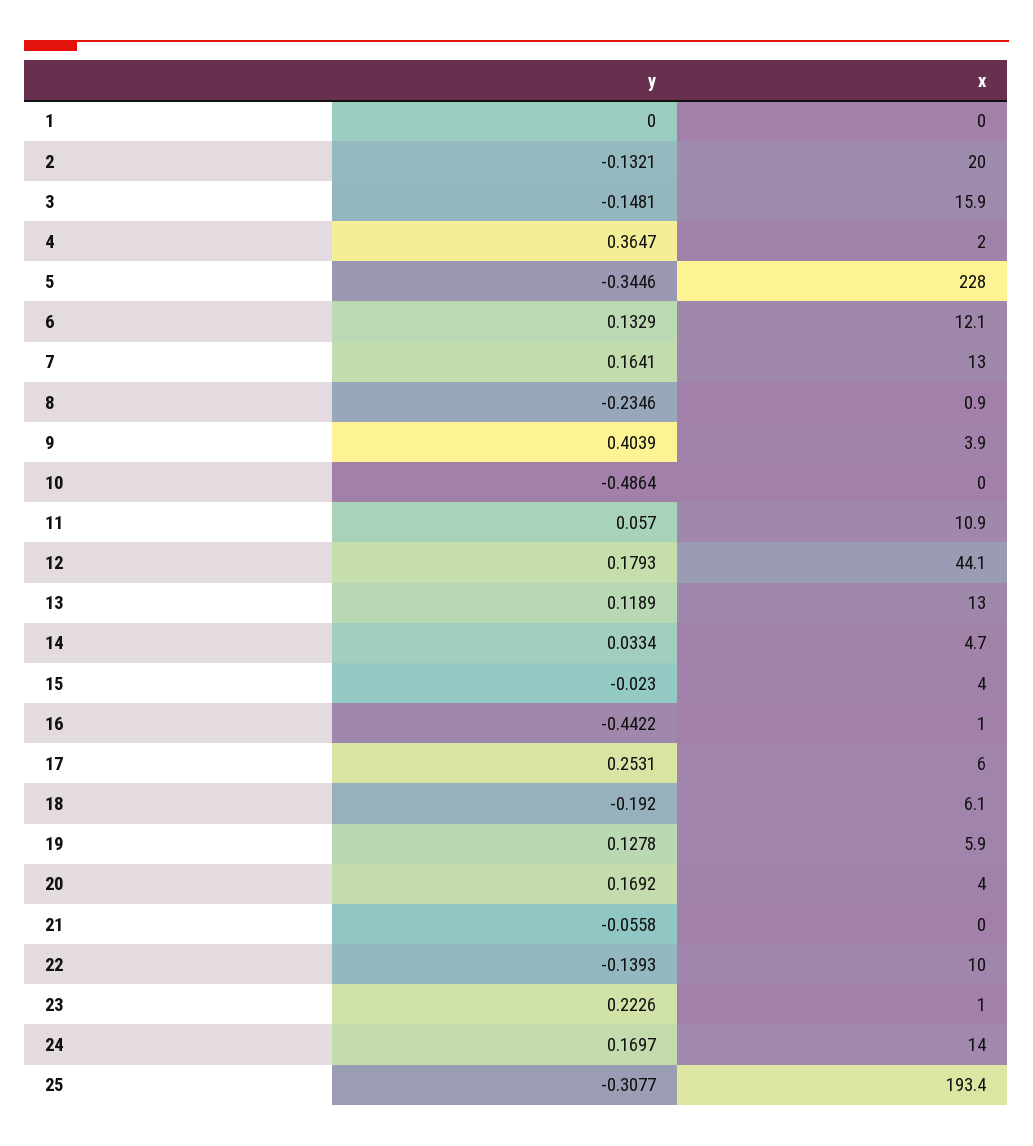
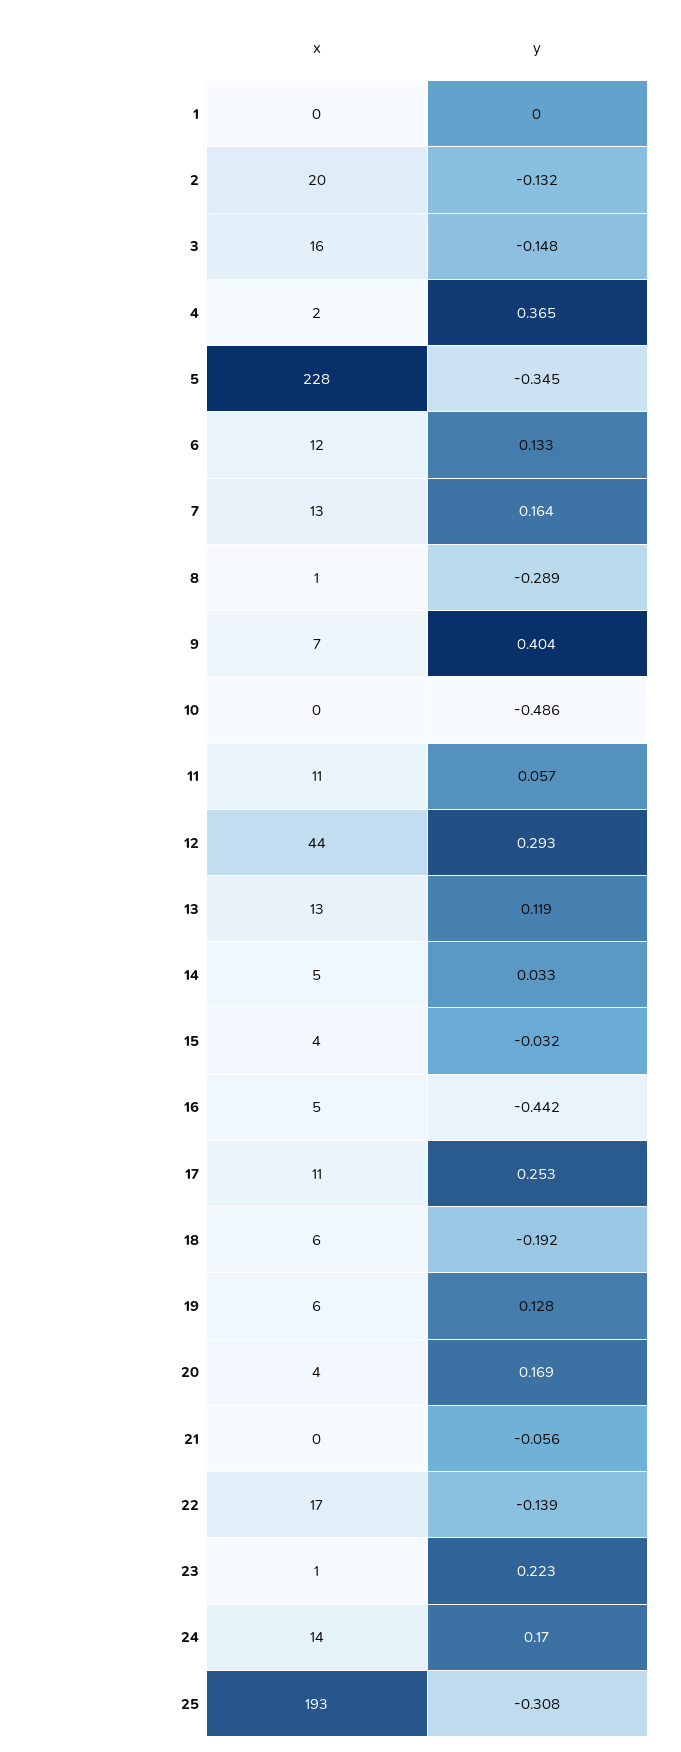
  {
    "y": {
      "1": 0,
      "2": -0.1321,
      "3": -0.1481,
      "4": 0.3647,
      "5": -0.3446,
      "6": 0.1329,
      "7": 0.1641,
-     "8": -0.2346,
+     "8": -0.289,
      "9": 0.4039,
      "10": -0.4864,
      "11": 0.057,
-     "12": 0.1793,
+     "12": 0.293,
      "13": 0.1189,
      "14": 0.0334,
-     "15": -0.023,
+     "15": -0.032,
      "16": -0.4422,
      "17": 0.2531,
      "18": -0.192,
      "19": 0.1278,
      "20": 0.1692,
      "21": -0.0558,
      "22": -0.1393,
      "23": 0.2226,
      "24": 0.1697,
      "25": -0.3077
    },
    "x": {
      "1": 0,
      "2": 20,
      "3": 15.9,
      "4": 2,
      "5": 228,
      "6": 12.1,
      "7": 13,
      "8": 0.9,
-     "9": 3.9,
+     "9": 7,
      "10": 0,
      "11": 10.9,
      "12": 44.1,
      "13": 13,
      "14": 4.7,
      "15": 4,
-     "16": 1,
+     "16": 5,
-     "17": 6,
+     "17": 11,
      "18": 6.1,
      "19": 5.9,
      "20": 4,
      "21": 0,
-     "22": 10,
+     "22": 17,
      "23": 1,
      "24": 14,
      "25": 193.4
    }
  }

